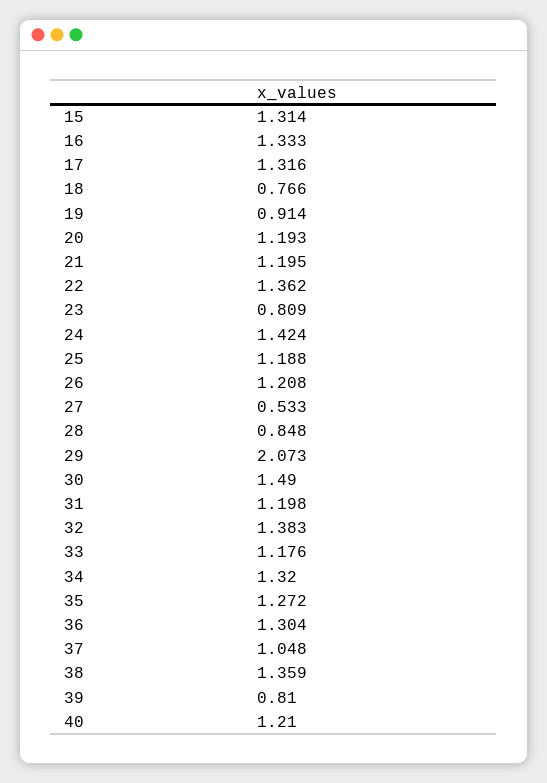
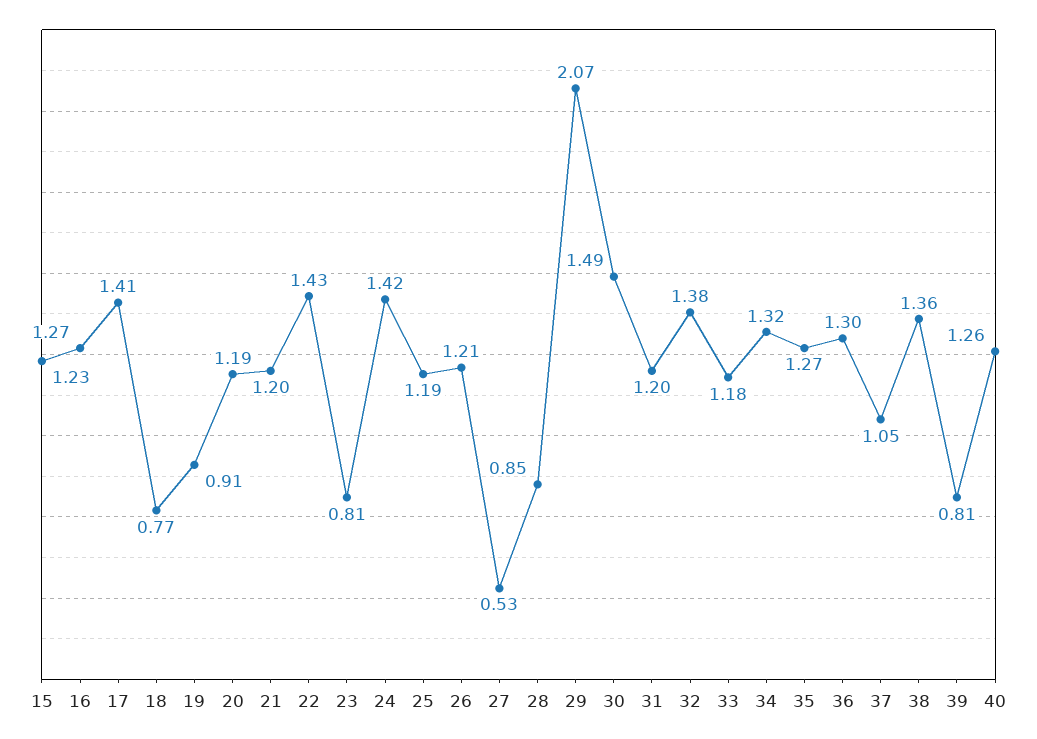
  {
-   "15": 1.314,
+   "15": 1.23,
-   "16": 1.333,
+   "16": 1.27,
-   "17": 1.316,
+   "17": 1.41,
    "18": 0.766,
    "19": 0.914,
    "20": 1.193,
    "21": 1.195,
-   "22": 1.362,
+   "22": 1.43,
    "23": 0.809,
    "24": 1.424,
    "25": 1.188,
    "26": 1.208,
    "27": 0.533,
    "28": 0.848,
    "29": 2.073,
    "30": 1.49,
    "31": 1.198,
    "32": 1.383,
    "33": 1.176,
    "34": 1.32,
    "35": 1.272,
    "36": 1.304,
    "37": 1.048,
    "38": 1.359,
    "39": 0.81,
-   "40": 1.21
+   "40": 1.26
  }

